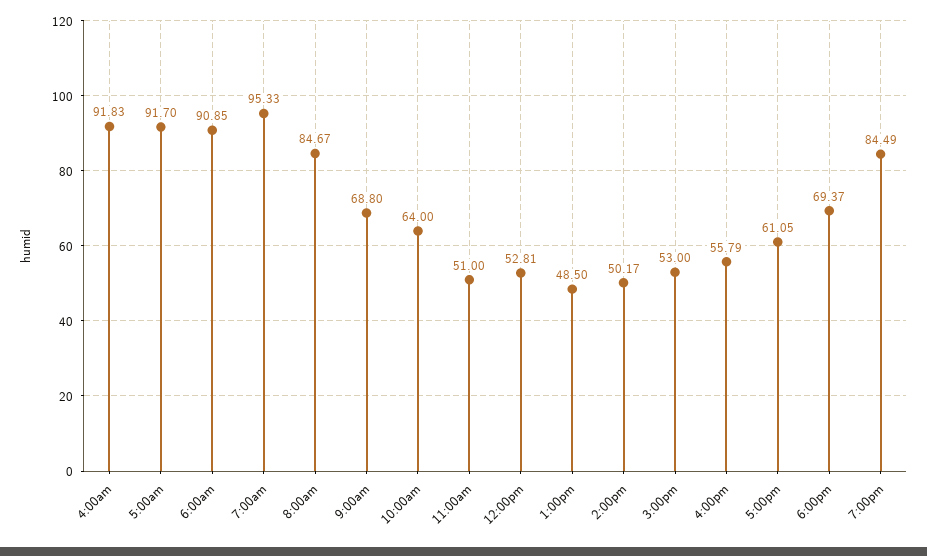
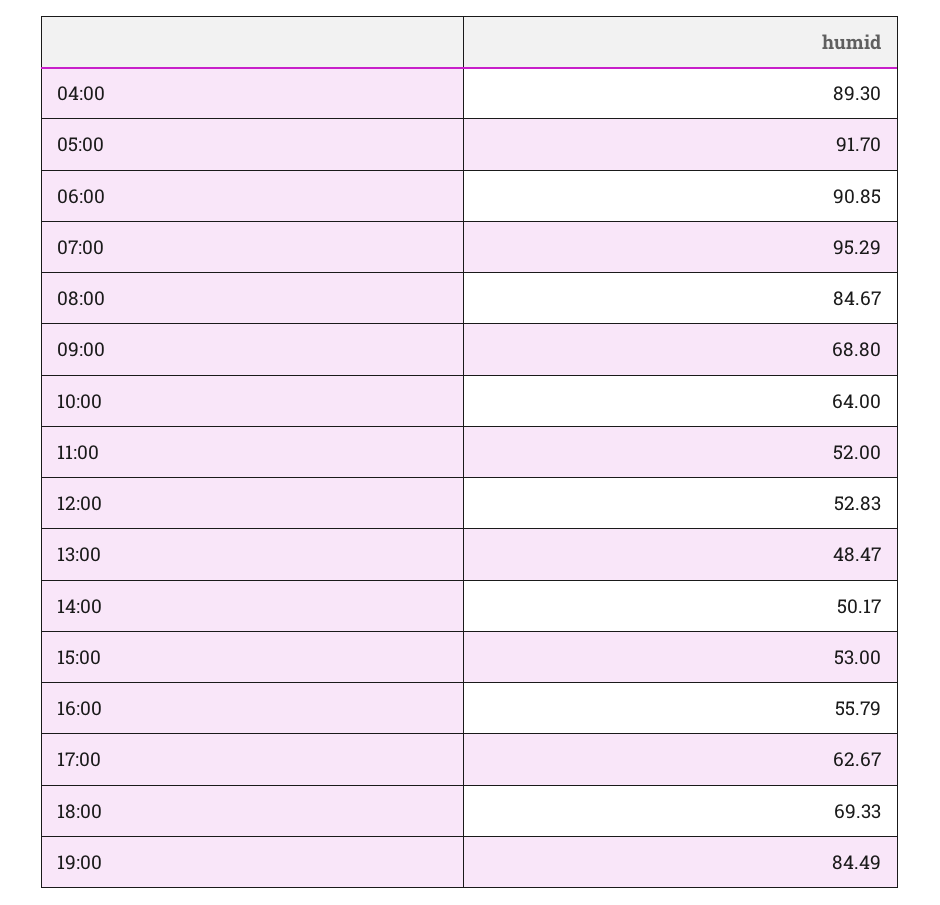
  {
-   "4:00am": 91.83,
+   "4:00am": 89.3,
    "5:00am": 91.7,
    "6:00am": 90.85,
-   "7:00am": 95.33,
+   "7:00am": 95.29,
    "8:00am": 84.67,
    "9:00am": 68.8,
    "10:00am": 64,
-   "11:00am": 51,
+   "11:00am": 52,
-   "12:00pm": 52.81,
+   "12:00pm": 52.83,
-   "1:00pm": 48.5,
+   "1:00pm": 48.47,
    "2:00pm": 50.17,
    "3:00pm": 53,
    "4:00pm": 55.79,
-   "5:00pm": 61.05,
+   "5:00pm": 62.67,
-   "6:00pm": 69.37,
+   "6:00pm": 69.33,
    "7:00pm": 84.49
  }

